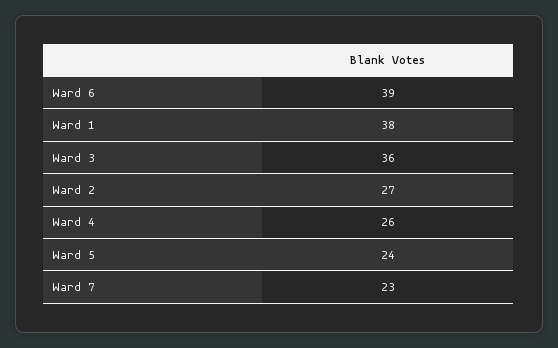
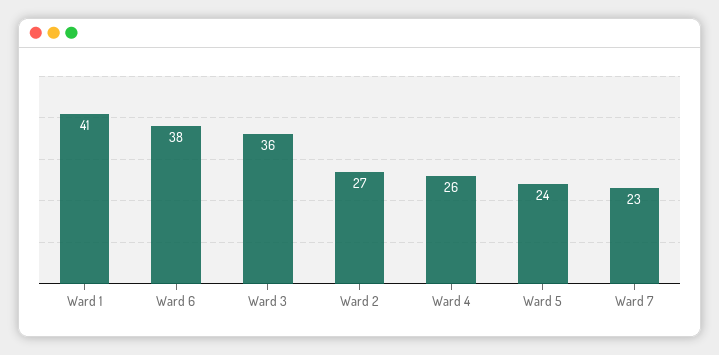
  {
-   "Ward 6": 39,
+   "Ward 6": 38,
-   "Ward 1": 38,
+   "Ward 1": 41,
    "Ward 3": 36,
    "Ward 2": 27,
    "Ward 4": 26,
    "Ward 5": 24,
    "Ward 7": 23
  }

